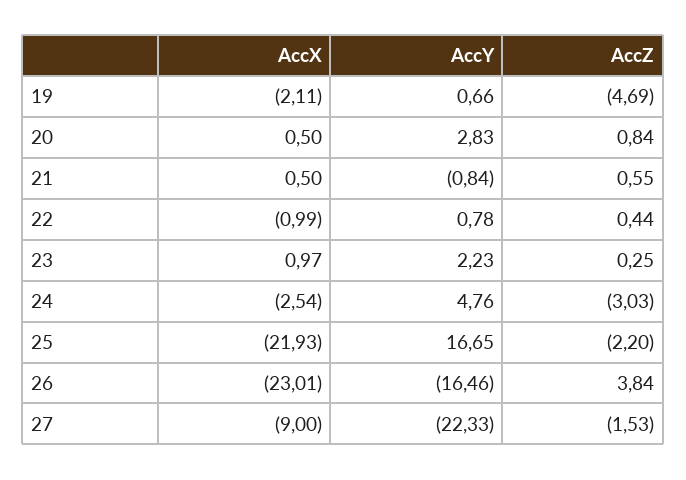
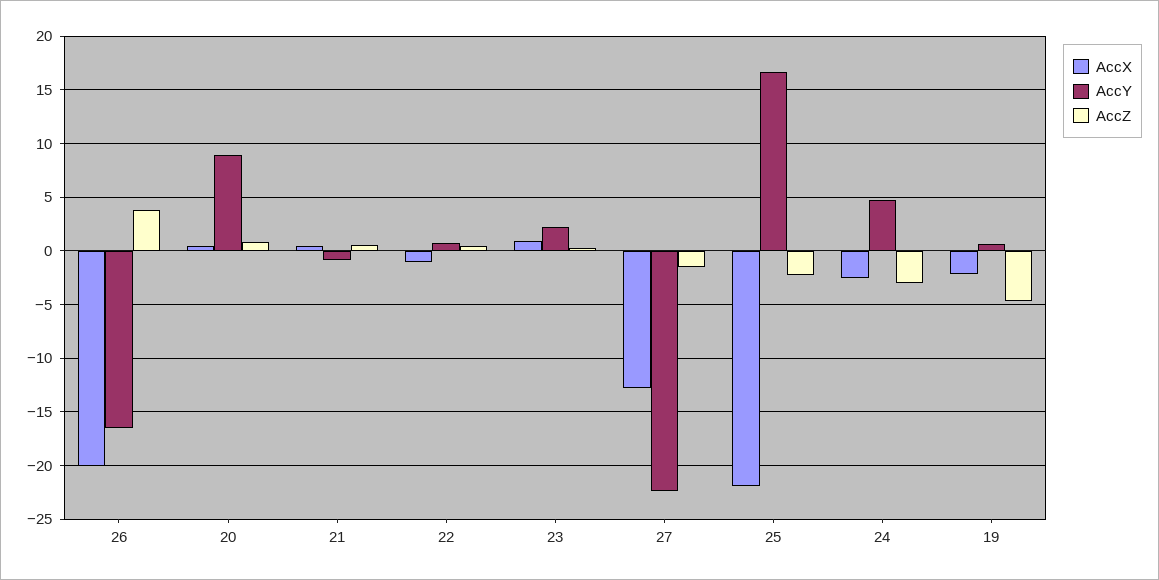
  {
    "AccX": {
      "19": -2.11,
      "20": 0.5,
      "21": 0.5,
      "22": -0.99,
      "23": 0.97,
      "24": -2.54,
      "25": -21.93,
-     "26": -23.01,
+     "26": -20,
-     "27": -9
+     "27": -13
    },
    "AccY": {
      "19": 0.66,
-     "20": 2.83,
+     "20": 9,
      "21": -0.84,
      "22": 0.78,
      "23": 2.23,
      "24": 4.76,
      "25": 16.65,
      "26": -16.46,
      "27": -22.33
    },
    "AccZ": {
      "19": -4.69,
      "20": 0.84,
      "21": 0.55,
      "22": 0.44,
      "23": 0.25,
      "24": -3.03,
      "25": -2.2,
      "26": 3.84,
      "27": -1.53
    }
  }

